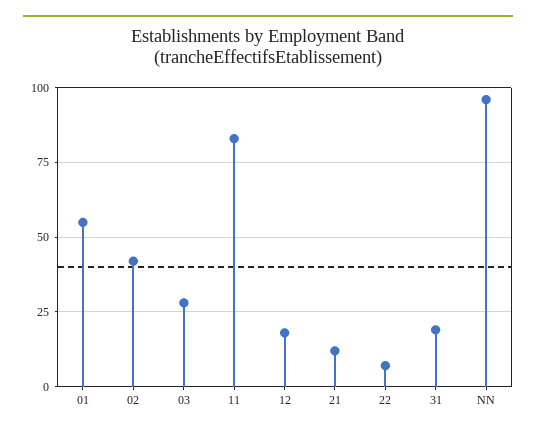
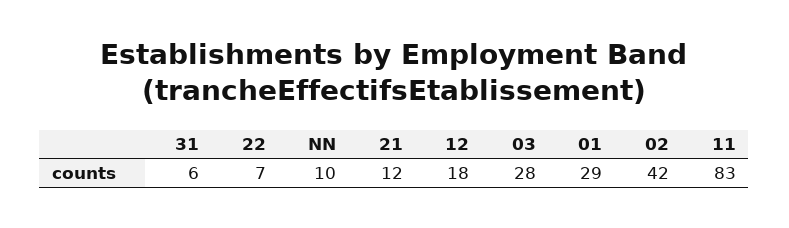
  {
-   "01": 55,
+   "01": 29,
    "02": 42,
    "03": 28,
    "11": 83,
    "12": 18,
    "21": 12,
    "22": 7,
-   "31": 20,
+   "31": 6,
-   "NN": 95
+   "NN": 10
  }

